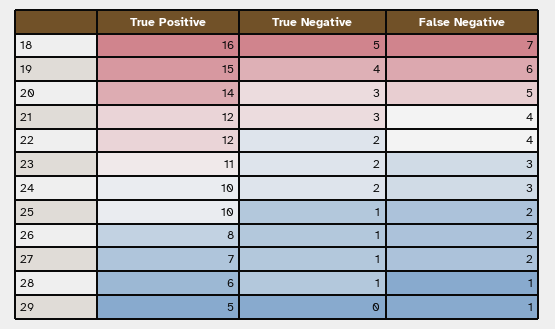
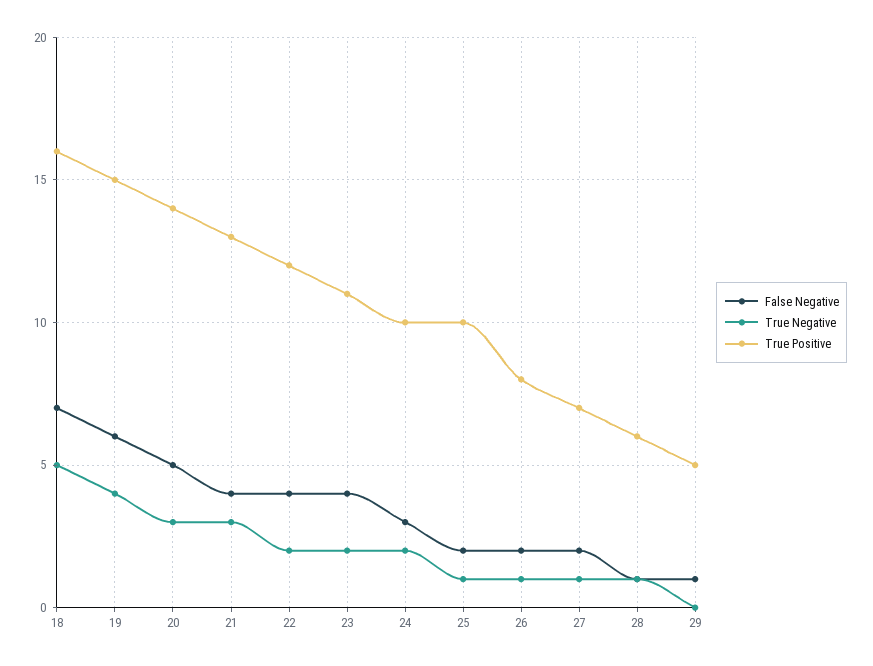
  {
    "True Positive": {
      "18": 16,
      "19": 15,
      "20": 14,
-     "21": 12,
+     "21": 13,
      "22": 12,
      "23": 11,
      "24": 10,
      "25": 10,
      "26": 8,
      "27": 7,
      "28": 6,
      "29": 5
    },
    "True Negative": {
      "18": 5,
      "19": 4,
      "20": 3,
      "21": 3,
      "22": 2,
      "23": 2,
      "24": 2,
      "25": 1,
      "26": 1,
      "27": 1,
      "28": 1,
      "29": 0
    },
    "False Negative": {
      "18": 7,
      "19": 6,
      "20": 5,
      "21": 4,
      "22": 4,
-     "23": 3,
+     "23": 4,
      "24": 3,
      "25": 2,
      "26": 2,
      "27": 2,
      "28": 1,
      "29": 1
    }
  }

